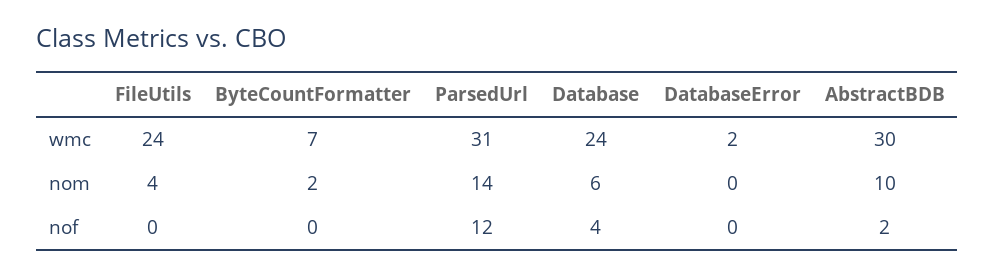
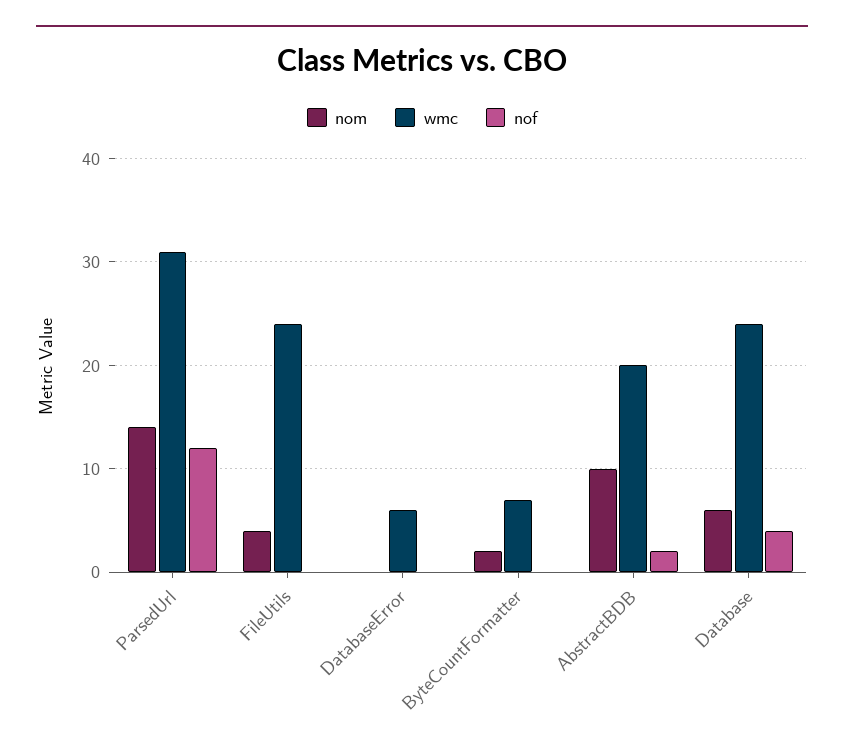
  {
    "wmc": {
      "FileUtils": 24,
      "ByteCountFormatter": 7,
      "ParsedUrl": 31,
      "Database": 24,
-     "DatabaseError": 2,
+     "DatabaseError": 6,
-     "AbstractBDB": 30
+     "AbstractBDB": 20
    },
    "nom": {
      "FileUtils": 4,
      "ByteCountFormatter": 2,
      "ParsedUrl": 14,
      "Database": 6,
      "DatabaseError": 0,
      "AbstractBDB": 10
    },
    "nof": {
      "FileUtils": 0,
      "ByteCountFormatter": 0,
      "ParsedUrl": 12,
      "Database": 4,
      "DatabaseError": 0,
      "AbstractBDB": 2
    }
  }

